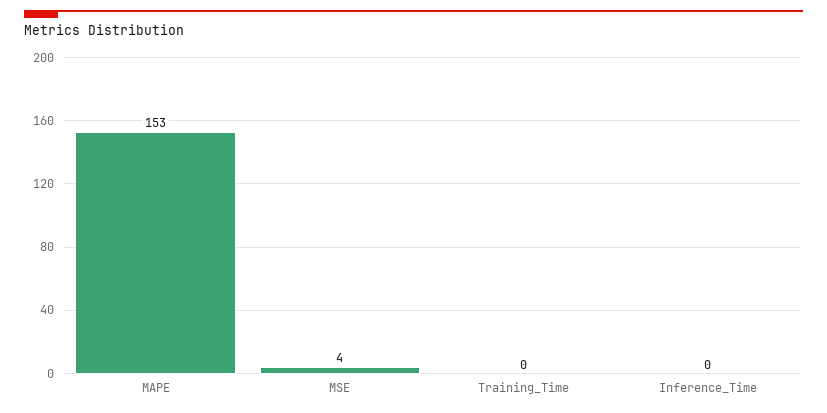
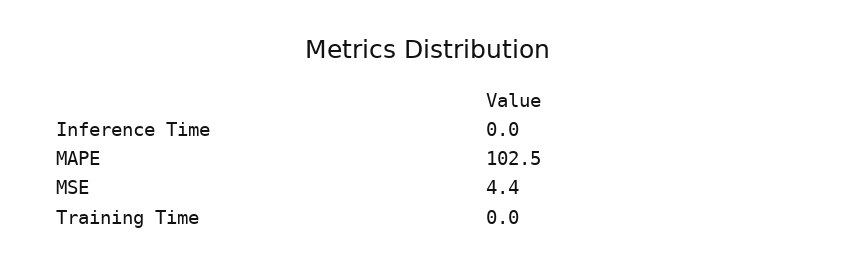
  {
-   "MAPE": 153,
+   "MAPE": 102.5,
    "MSE": 4.4,
    "Training_Time": 0,
    "Inference_Time": 0
  }

